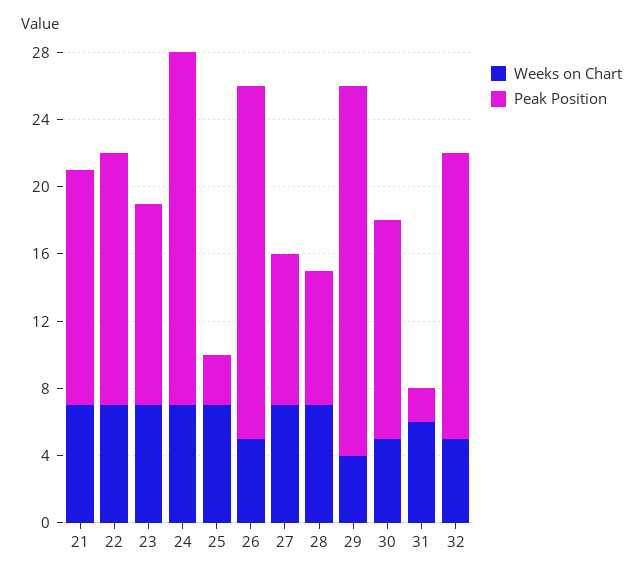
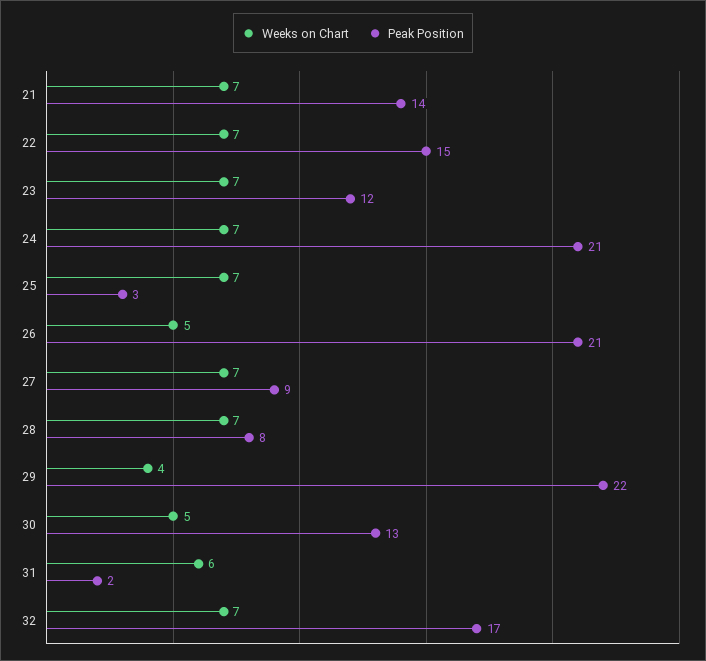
  {
    "Weeks on Chart": {
      "21": 7,
      "22": 7,
      "23": 7,
      "24": 7,
      "25": 7,
      "26": 5,
      "27": 7,
      "28": 7,
      "29": 4,
      "30": 5,
      "31": 6,
-     "32": 5
+     "32": 7
    },
    "Peak Position": {
      "21": 14,
      "22": 15,
      "23": 12,
      "24": 21,
      "25": 3,
      "26": 21,
      "27": 9,
      "28": 8,
      "29": 22,
      "30": 13,
      "31": 2,
      "32": 17
    }
  }

